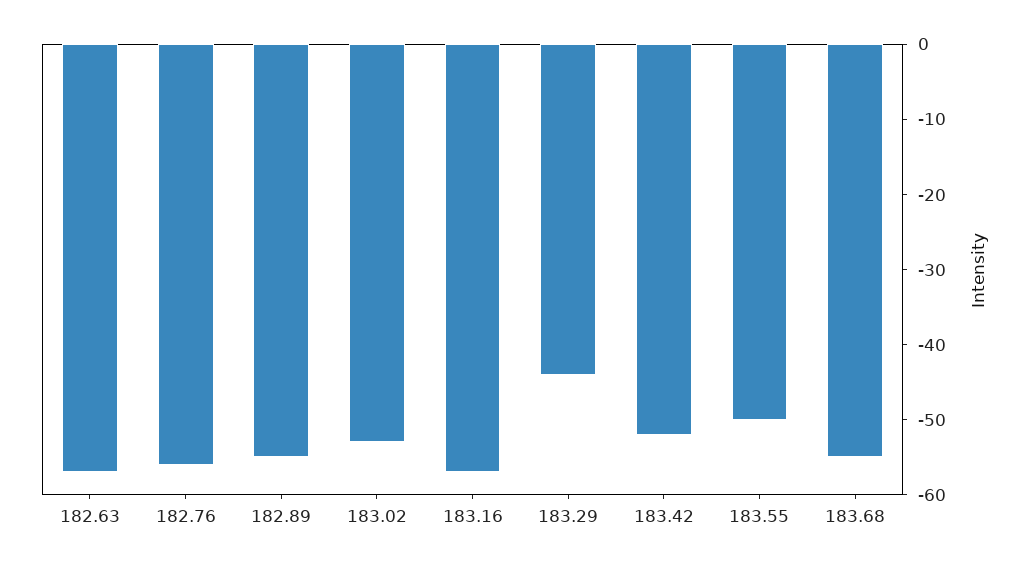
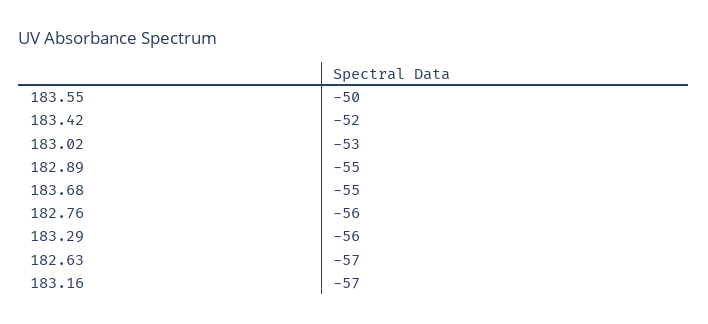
  {
    "182.63": -57,
    "182.76": -56,
    "182.89": -55,
    "183.02": -53,
    "183.16": -57,
-   "183.29": -45,
+   "183.29": -56,
    "183.42": -52,
    "183.55": -50,
    "183.68": -55
  }

